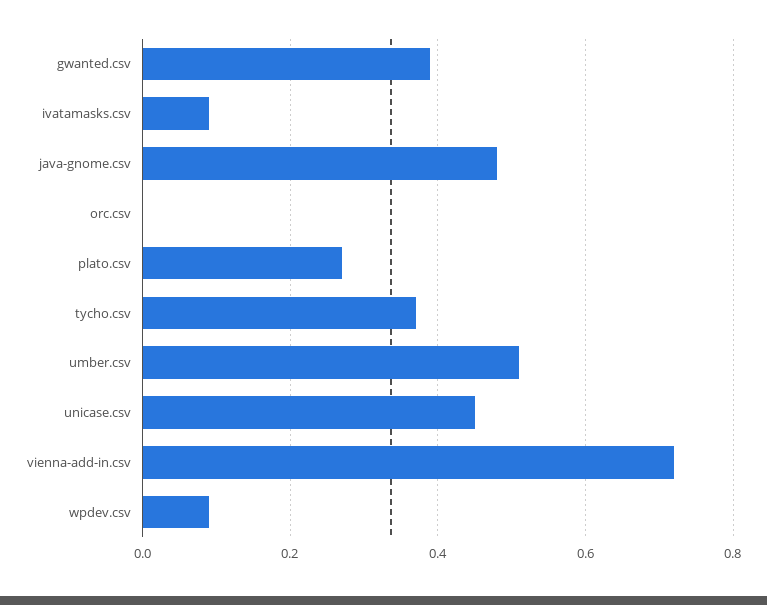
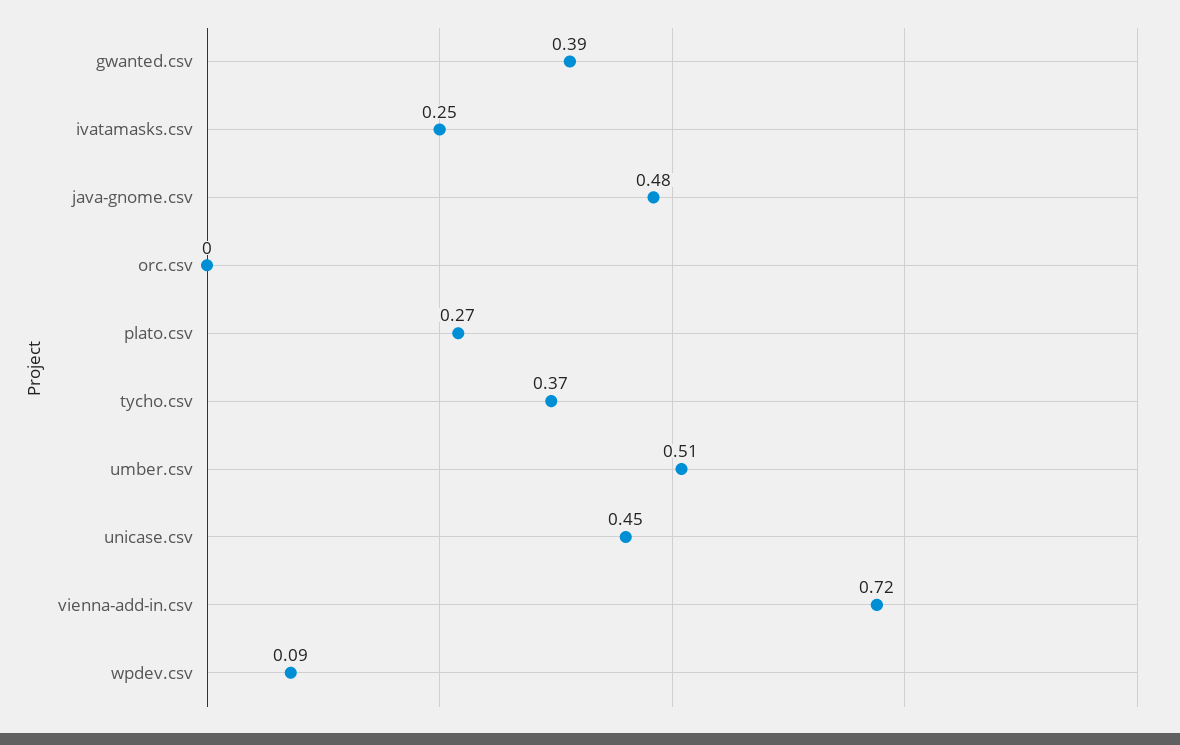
  {
    "gwanted.csv": 0.39,
-   "ivatamasks.csv": 0.1,
+   "ivatamasks.csv": 0.25,
    "java-gnome.csv": 0.48,
    "orc.csv": 0,
    "plato.csv": 0.27,
    "tycho.csv": 0.37,
    "umber.csv": 0.51,
    "unicase.csv": 0.45,
    "vienna-add-in.csv": 0.72,
    "wpdev.csv": 0.09
  }

